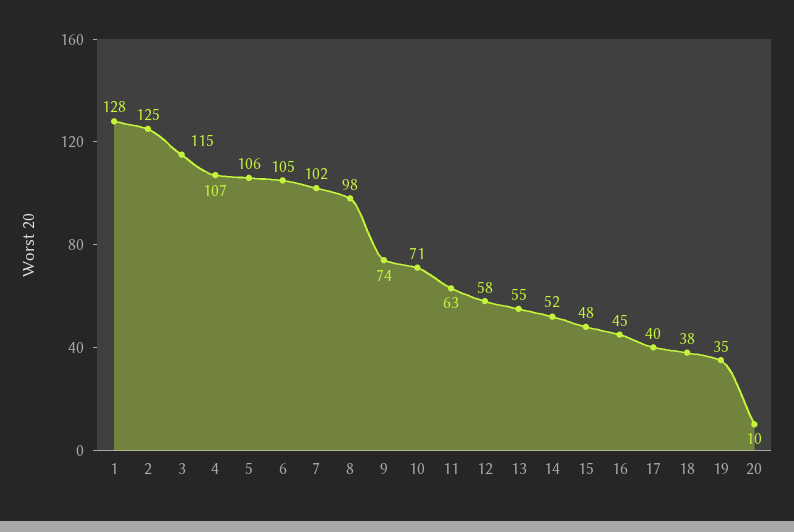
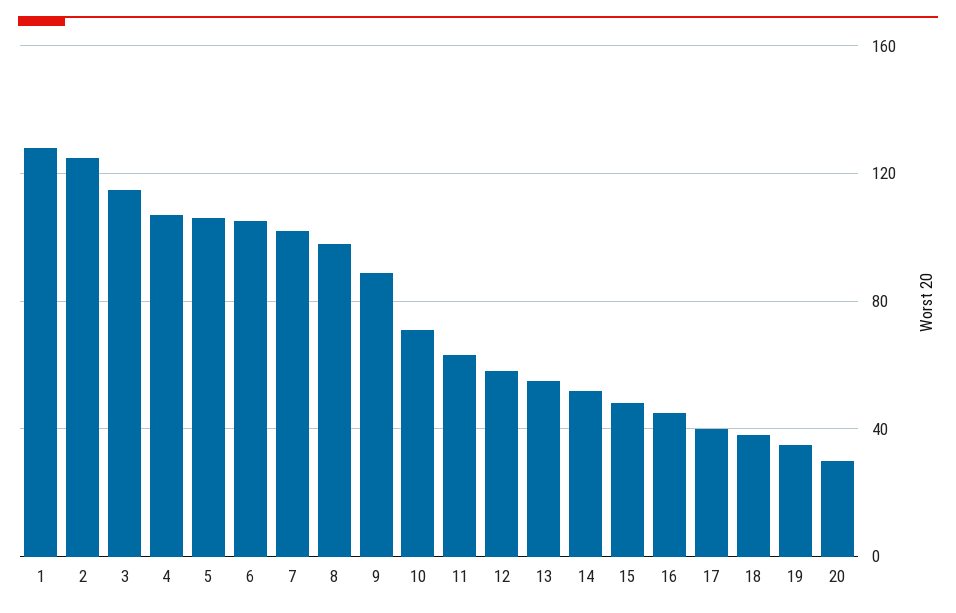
  {
    "1": 128,
    "2": 125,
    "3": 115,
    "4": 107,
    "5": 106,
    "6": 105,
    "7": 102,
    "8": 98,
-   "9": 74,
+   "9": 90,
    "10": 71,
    "11": 63,
    "12": 58,
    "13": 55,
    "14": 52,
    "15": 48,
    "16": 45,
    "17": 40,
    "18": 38,
    "19": 35,
-   "20": 10
+   "20": 30
  }

